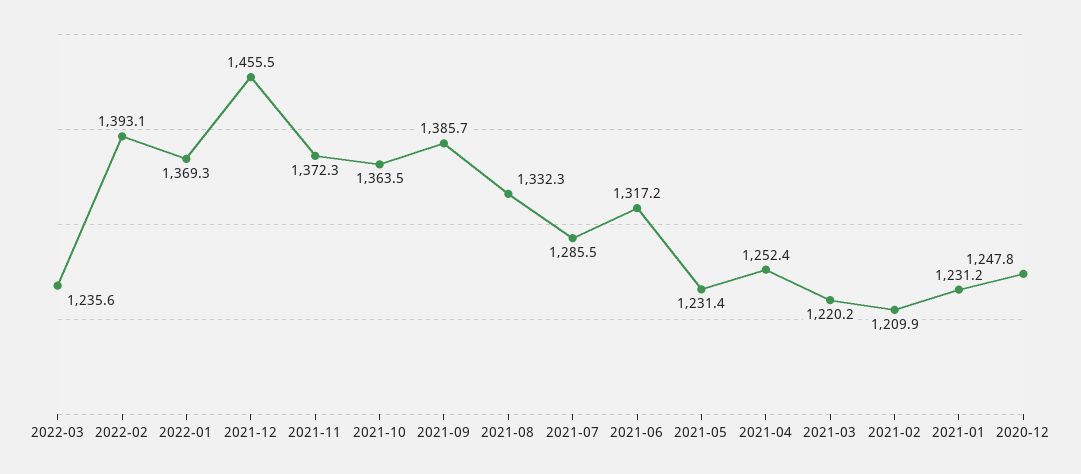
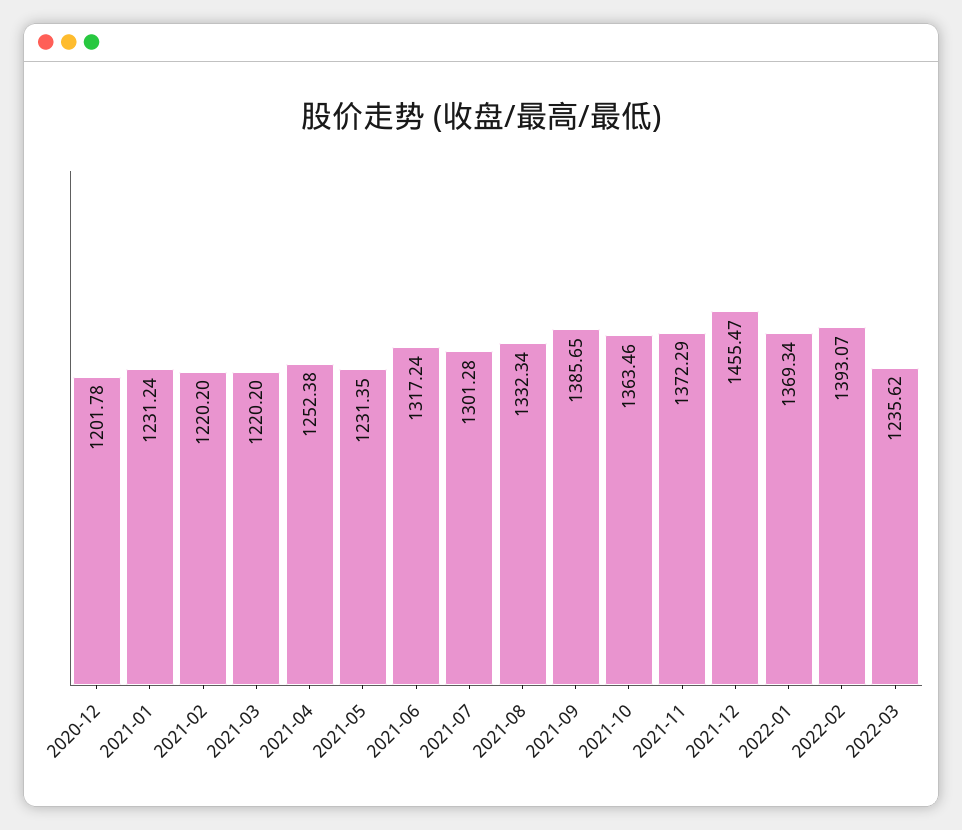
  {
    "2022-03": 1235.62,
    "2022-02": 1393.07,
    "2022-01": 1369.34,
    "2021-12": 1455.47,
    "2021-11": 1372.29,
    "2021-10": 1363.46,
    "2021-09": 1385.65,
    "2021-08": 1332.34,
-   "2021-07": 1285.5,
+   "2021-07": 1301.28,
    "2021-06": 1317.24,
    "2021-05": 1231.35,
    "2021-04": 1252.38,
    "2021-03": 1220.2,
-   "2021-02": 1209.9,
+   "2021-02": 1220.2,
    "2021-01": 1231.24,
-   "2020-12": 1247.8
+   "2020-12": 1201.78
  }

